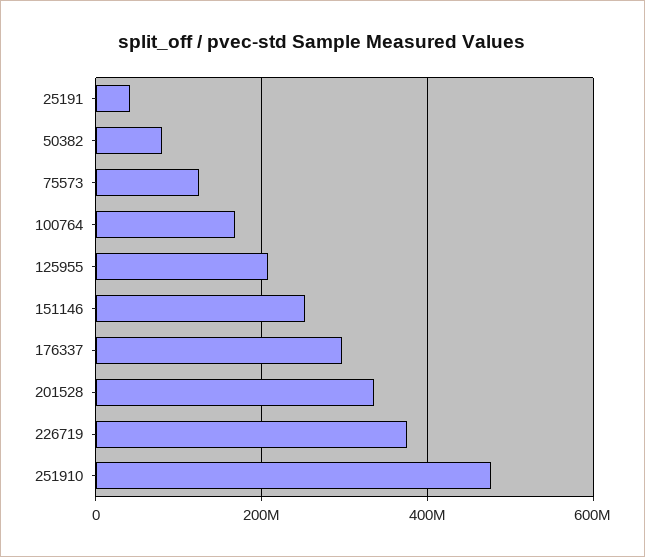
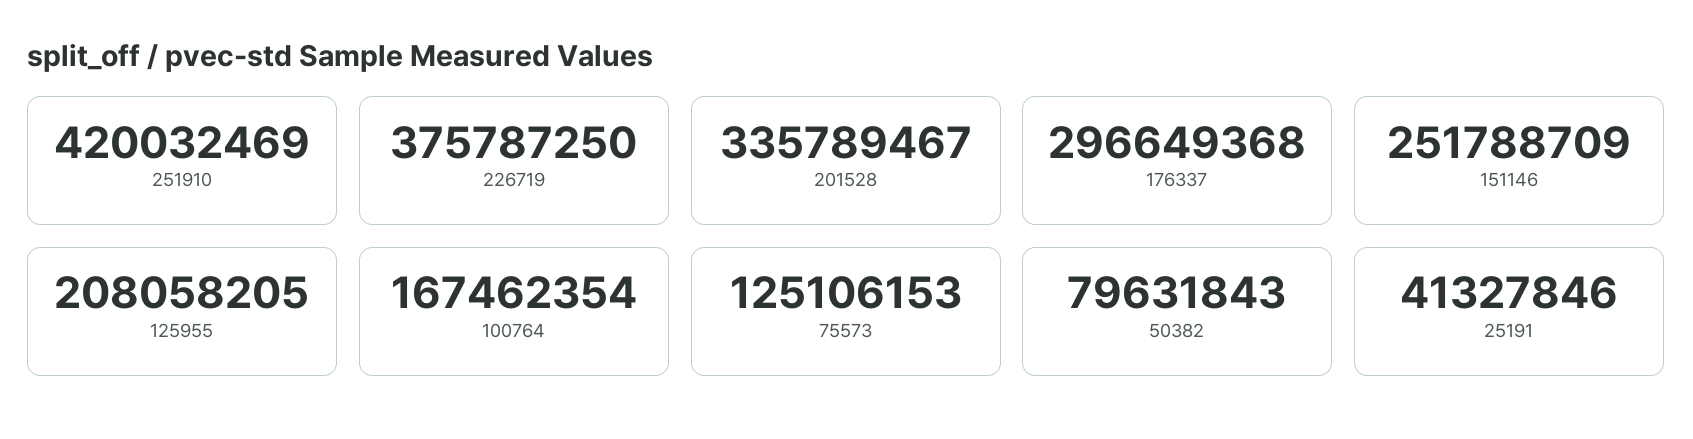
  {
    "25191": 41327846,
    "50382": 79631843,
    "75573": 125106153,
    "100764": 167462354,
    "125955": 208058205,
    "151146": 251788709,
    "176337": 296649368,
    "201528": 335789467,
    "226719": 375787250,
-   "251910": 480000000
+   "251910": 420032469
  }

